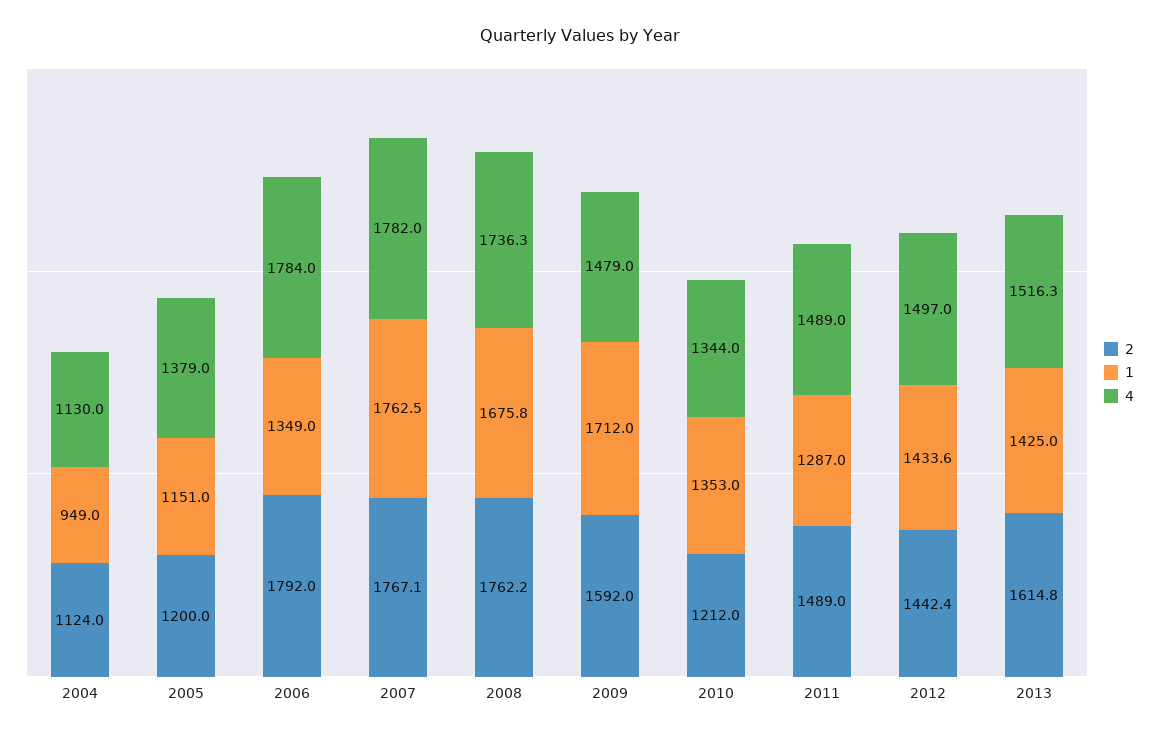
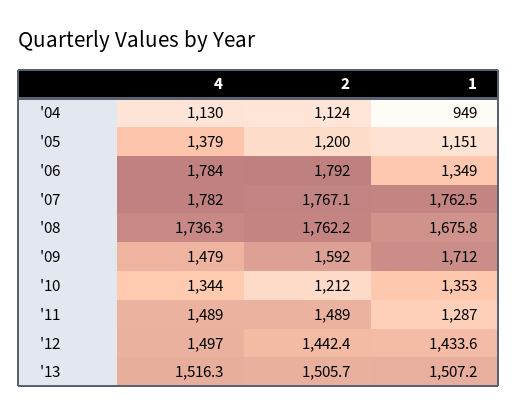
  {
    "2": {
      "2004": 1124,
      "2005": 1200,
      "2006": 1792,
      "2007": 1767.1,
      "2008": 1762.2,
      "2009": 1592,
      "2010": 1212,
      "2011": 1489,
      "2012": 1442.4,
-     "2013": 1614.8
+     "2013": 1505.7
    },
    "1": {
      "2004": 949,
      "2005": 1151,
      "2006": 1349,
      "2007": 1762.5,
      "2008": 1675.8,
      "2009": 1712,
      "2010": 1353,
      "2011": 1287,
      "2012": 1433.6,
-     "2013": 1425
+     "2013": 1507.2
    },
    "4": {
      "2004": 1130,
      "2005": 1379,
      "2006": 1784,
      "2007": 1782,
      "2008": 1736.3,
      "2009": 1479,
      "2010": 1344,
      "2011": 1489,
      "2012": 1497,
      "2013": 1516.3
    }
  }

